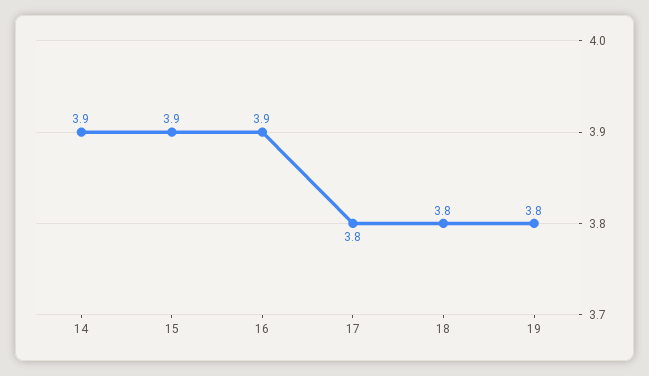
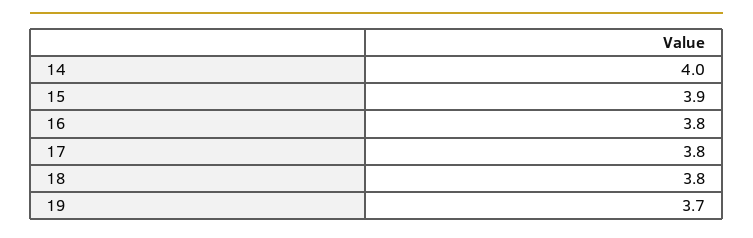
  {
-   "14": 3.9,
+   "14": 4,
    "15": 3.9,
-   "16": 3.9,
+   "16": 3.8,
    "17": 3.8,
    "18": 3.8,
-   "19": 3.8
+   "19": 3.7
  }

